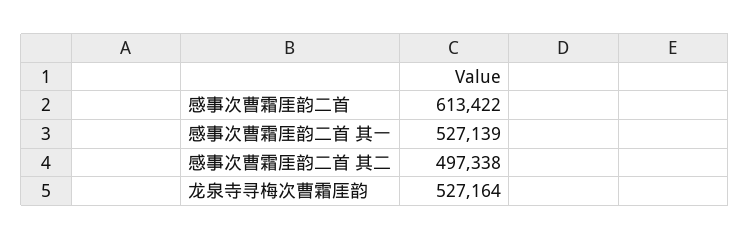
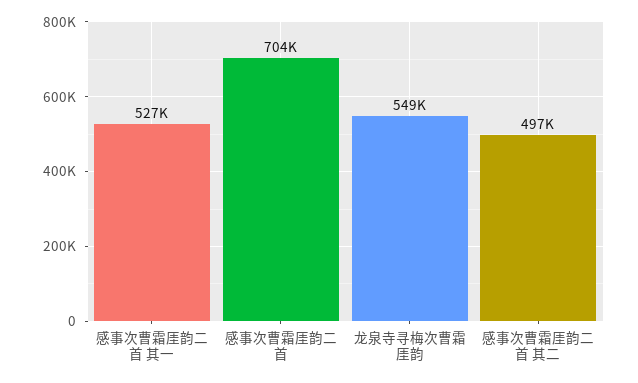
  {
-   "感事次曹霜厓韵二首": 613422,
+   "感事次曹霜厓韵二首": 704000,
    "感事次曹霜厓韵二首 其一": 527139,
    "感事次曹霜厓韵二首 其二": 497338,
-   "龙泉寺寻梅次曹霜厓韵": 527164
+   "龙泉寺寻梅次曹霜厓韵": 549000
  }

